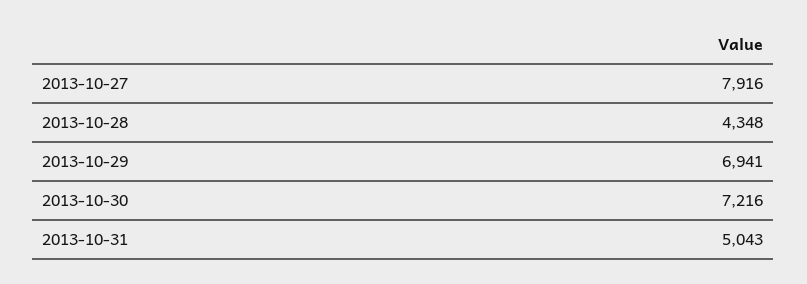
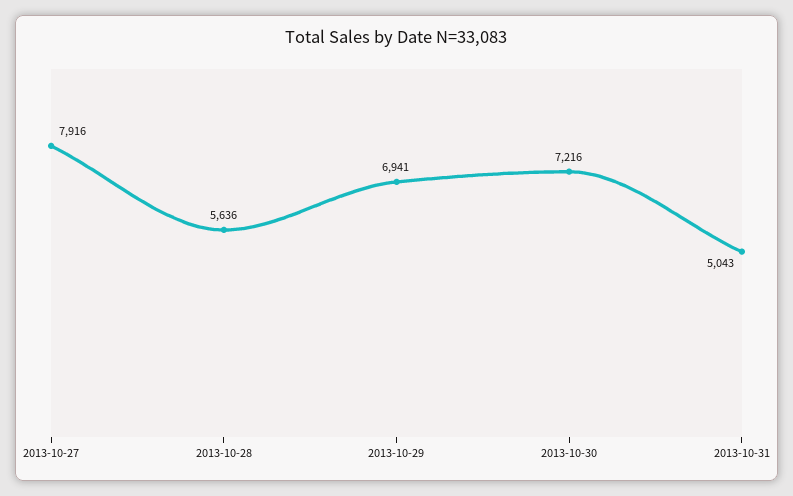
  {
    "2013-10-27": 7916,
-   "2013-10-28": 4348,
+   "2013-10-28": 5636,
    "2013-10-29": 6941,
    "2013-10-30": 7216,
    "2013-10-31": 5043
  }

